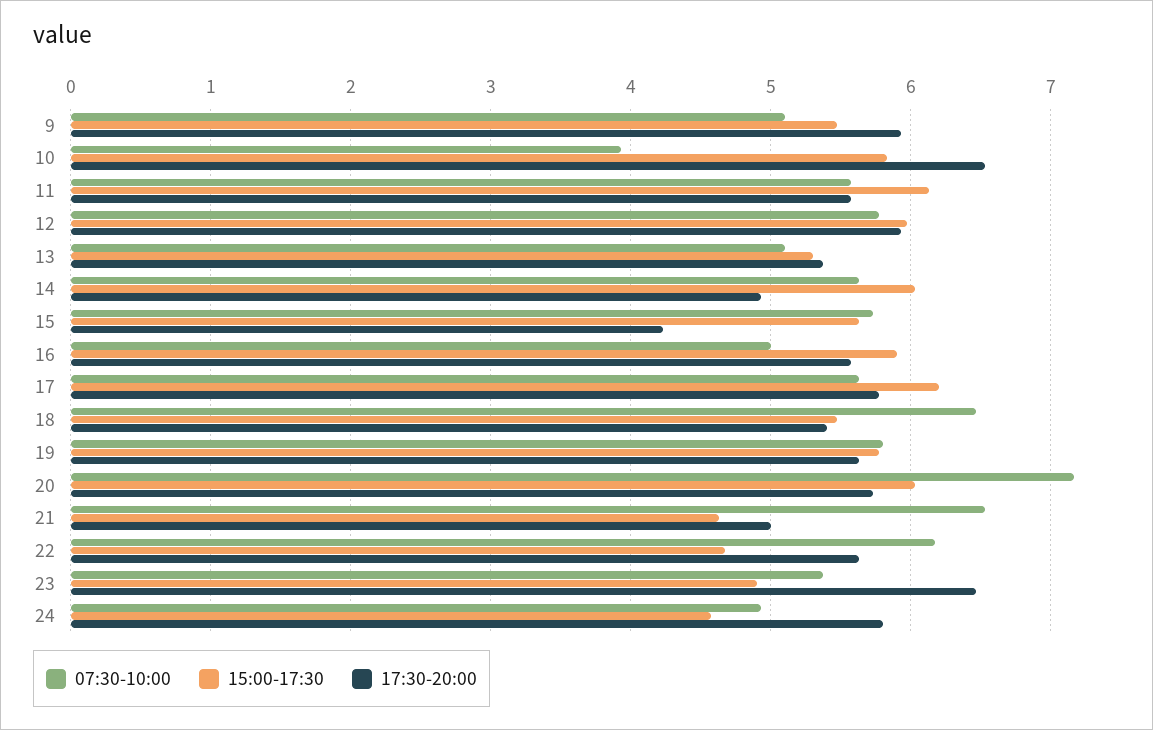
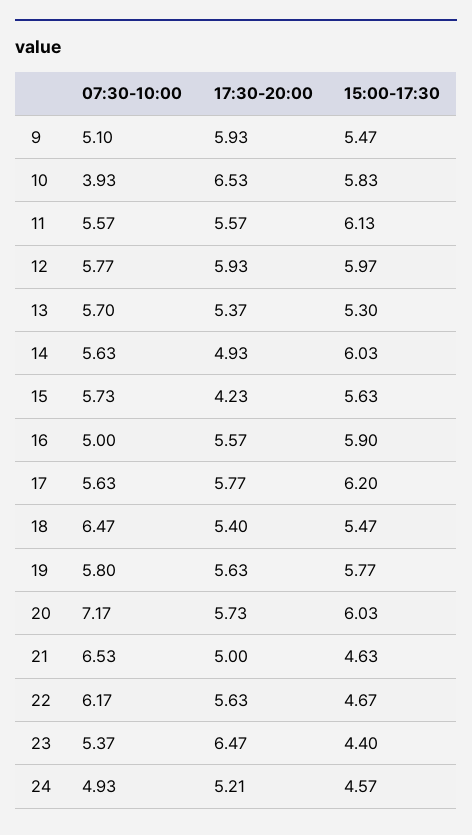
  {
    "07:30-10:00": {
      "9": 5.1,
      "10": 3.93,
      "11": 5.57,
      "12": 5.77,
-     "13": 5.1,
+     "13": 5.7,
      "14": 5.63,
      "15": 5.73,
      "16": 5,
      "17": 5.63,
      "18": 6.47,
      "19": 5.8,
      "20": 7.17,
      "21": 6.53,
      "22": 6.17,
      "23": 5.37,
      "24": 4.93
    },
    "15:00-17:30": {
      "9": 5.47,
      "10": 5.83,
      "11": 6.13,
      "12": 5.97,
      "13": 5.3,
      "14": 6.03,
      "15": 5.63,
      "16": 5.9,
      "17": 6.2,
      "18": 5.47,
      "19": 5.77,
      "20": 6.03,
      "21": 4.63,
      "22": 4.67,
-     "23": 4.9,
+     "23": 4.4,
      "24": 4.57
    },
    "17:30-20:00": {
      "9": 5.93,
      "10": 6.53,
      "11": 5.57,
      "12": 5.93,
      "13": 5.37,
      "14": 4.93,
      "15": 4.23,
      "16": 5.57,
      "17": 5.77,
      "18": 5.4,
      "19": 5.63,
      "20": 5.73,
      "21": 5,
      "22": 5.63,
      "23": 6.47,
-     "24": 5.8
+     "24": 5.21
    }
  }

